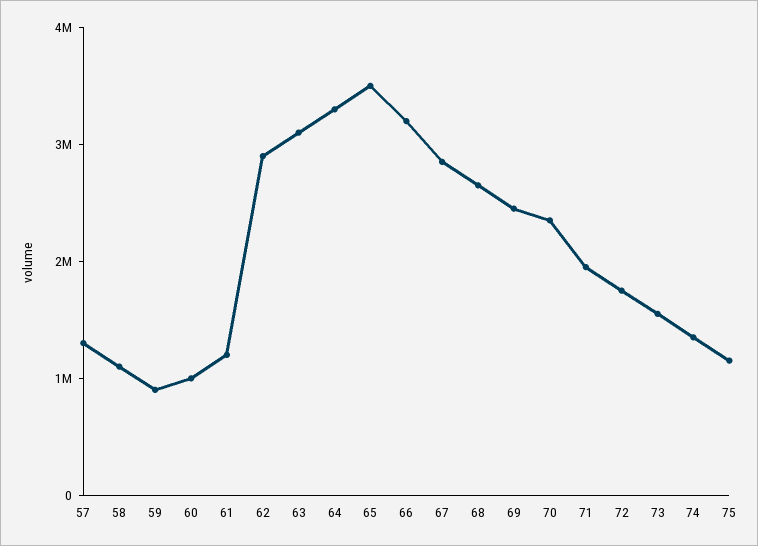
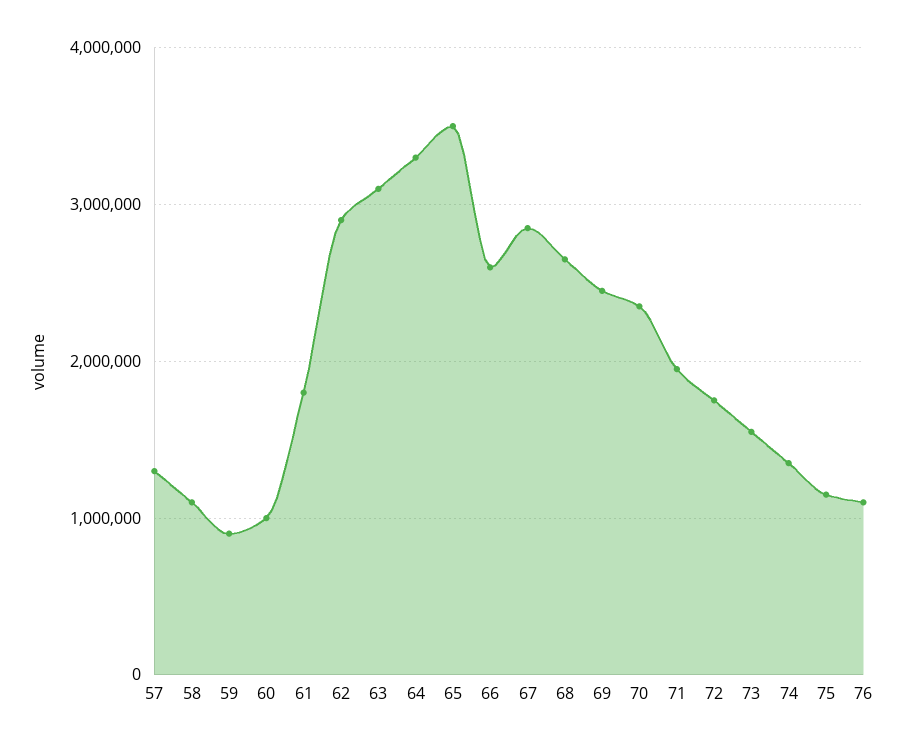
  {
    "57": 1300000,
    "58": 1100000,
    "59": 900000,
    "60": 1000000,
-   "61": 1200000,
+   "61": 1800000,
    "62": 2900000,
    "63": 3100000,
    "64": 3300000,
    "65": 3500000,
-   "66": 3200000,
+   "66": 2600000,
    "67": 2900000,
    "68": 2700000,
    "69": 2500000,
    "70": 2400000,
    "71": 2000000,
    "72": 1800000,
    "73": 1600000,
    "74": 1400000,
-   "75": 1200000
+   "75": 1200000,
+   "76": 1100000
  }

